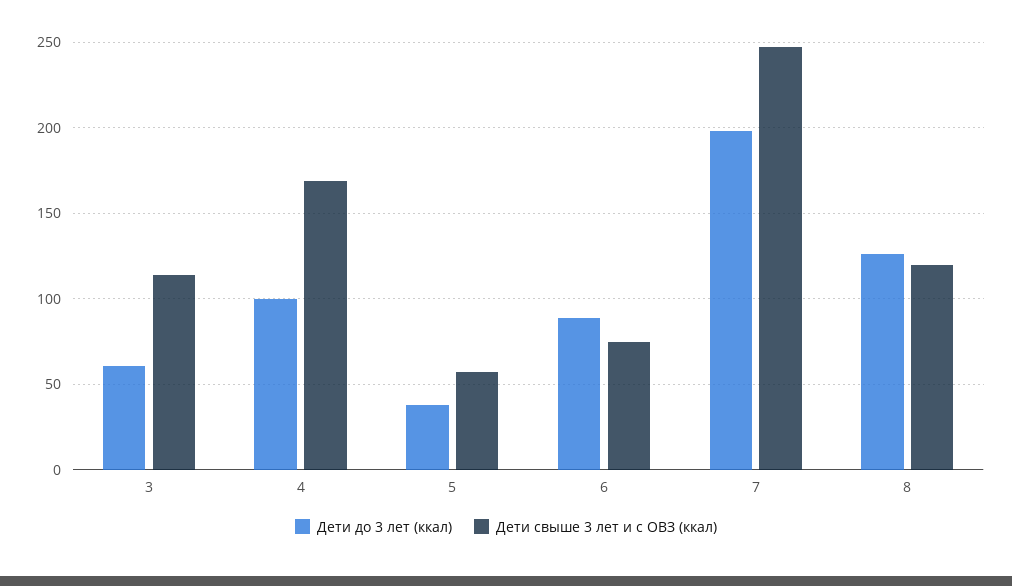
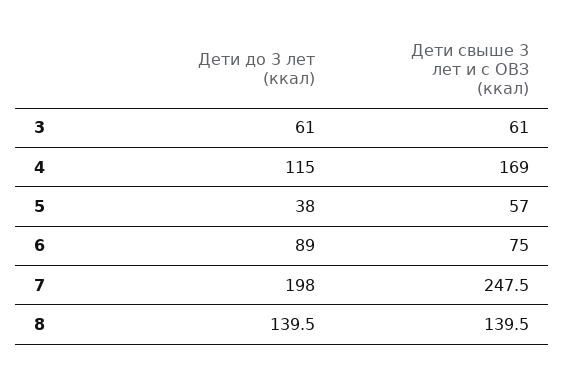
  {
    "Дети до 3 лет (ккал)": {
      "3": 61,
-     "4": 100,
+     "4": 115,
      "5": 38,
      "6": 89,
      "7": 198,
-     "8": 125
+     "8": 139.5
    },
    "Дети свыше 3 лет и с ОВЗ (ккал)": {
-     "3": 115,
+     "3": 61,
      "4": 169,
      "5": 57,
      "6": 75,
      "7": 247.5,
-     "8": 120
+     "8": 139.5
    }
  }

